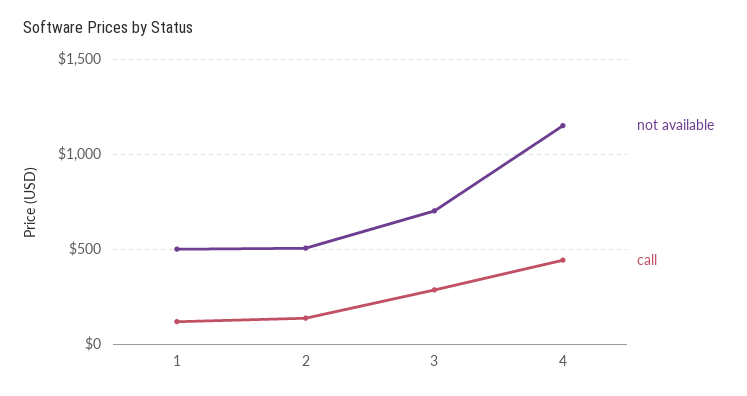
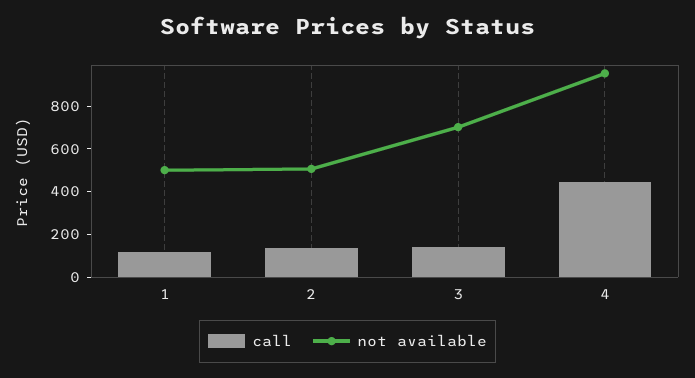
  {
    "not available": {
      "1": 500,
      "2": 500,
      "3": 700,
-     "4": 1150
+     "4": 950
    },
    "call": {
      "1": 100,
      "2": 150,
-     "3": 300,
+     "3": 150,
      "4": 450
    }
  }

